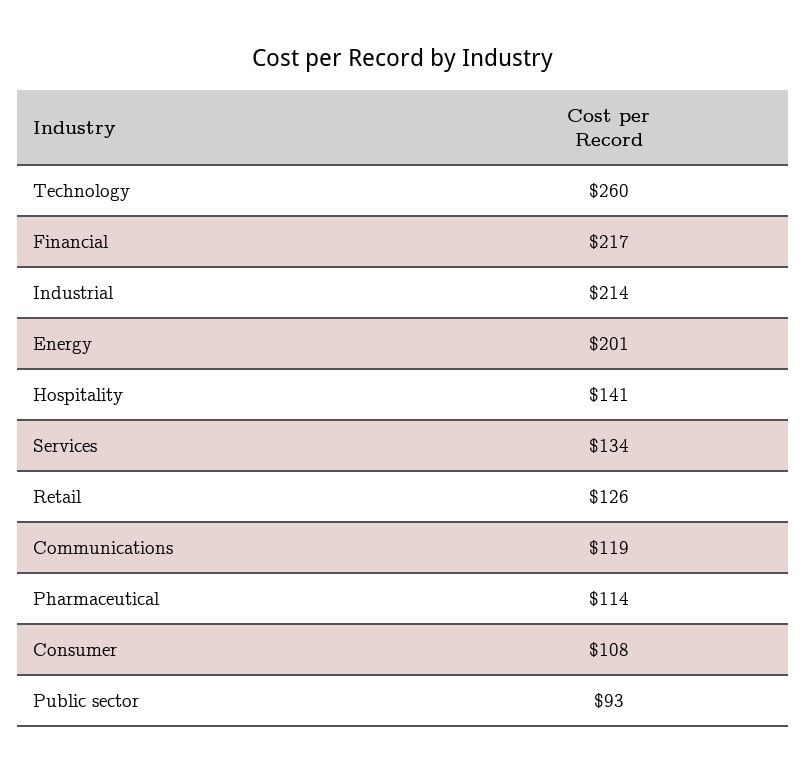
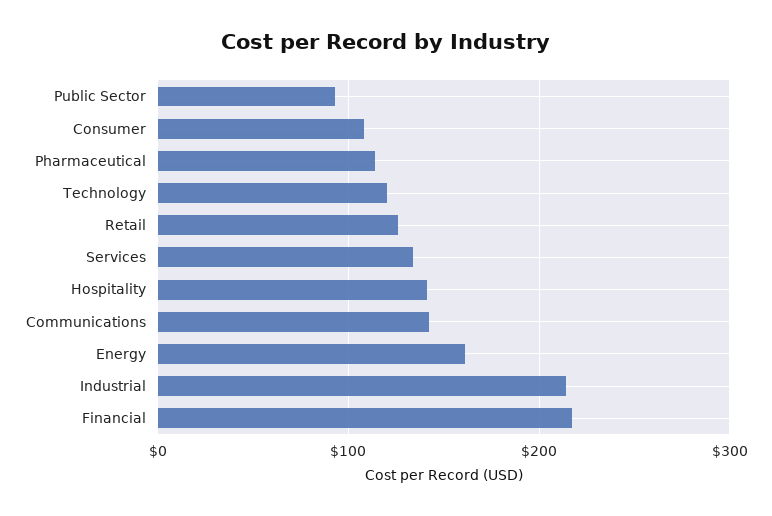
  {
-   "Technology": 260,
+   "Technology": 120,
    "Financial": 217,
    "Industrial": 214,
-   "Energy": 201,
+   "Energy": 160,
    "Hospitality": 141,
    "Services": 134,
    "Retail": 126,
-   "Communications": 119,
+   "Communications": 140,
    "Pharmaceutical": 114,
    "Consumer": 108,
    "Public sector": 93
  }

